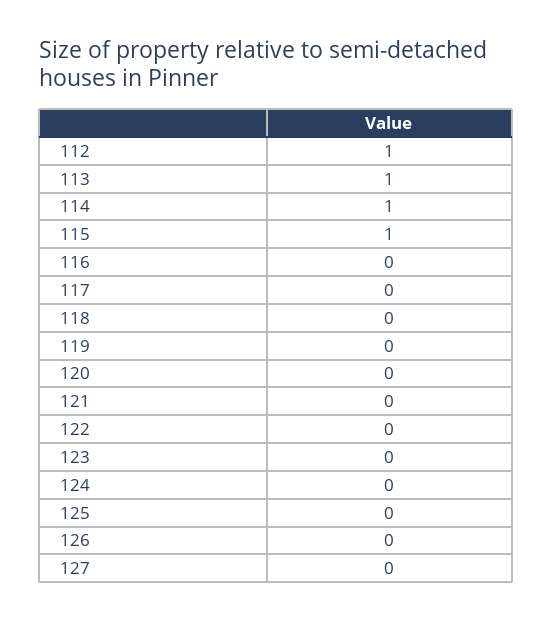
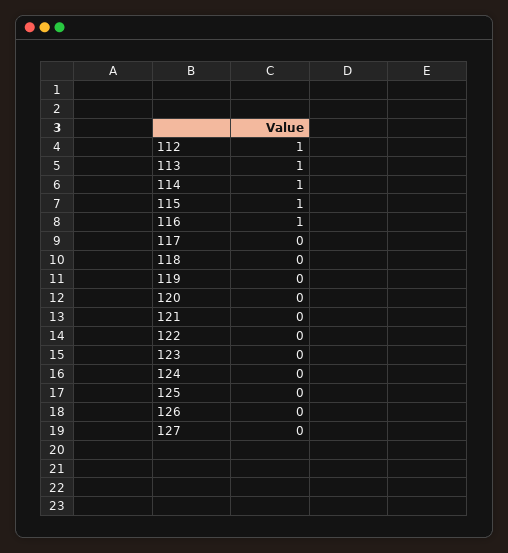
  {
    "112": 1,
    "113": 1,
    "114": 1,
    "115": 1,
-   "116": 0,
+   "116": 1,
    "117": 0,
    "118": 0,
    "119": 0,
    "120": 0,
    "121": 0,
    "122": 0,
    "123": 0,
    "124": 0,
    "125": 0,
    "126": 0,
    "127": 0
  }

